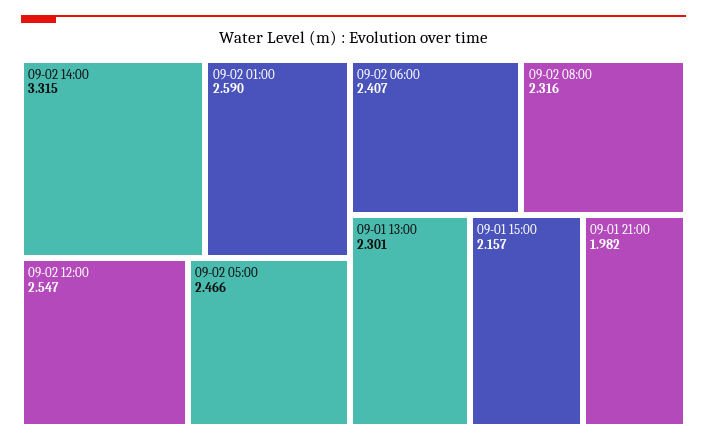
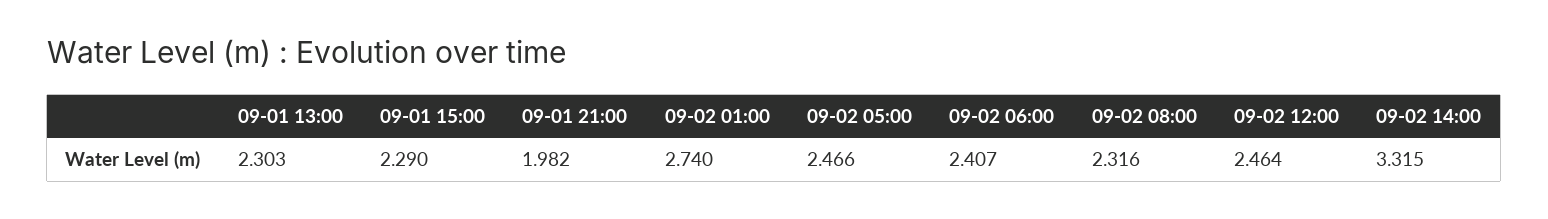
  {
    "09-02 14:00": 3.315,
-   "09-02 01:00": 2.59,
+   "09-02 01:00": 2.74,
-   "09-02 12:00": 2.547,
+   "09-02 12:00": 2.464,
    "09-02 05:00": 2.466,
    "09-02 06:00": 2.407,
    "09-02 08:00": 2.316,
-   "09-01 13:00": 2.301,
+   "09-01 13:00": 2.303,
-   "09-01 15:00": 2.157,
+   "09-01 15:00": 2.29,
    "09-01 21:00": 1.982
  }

